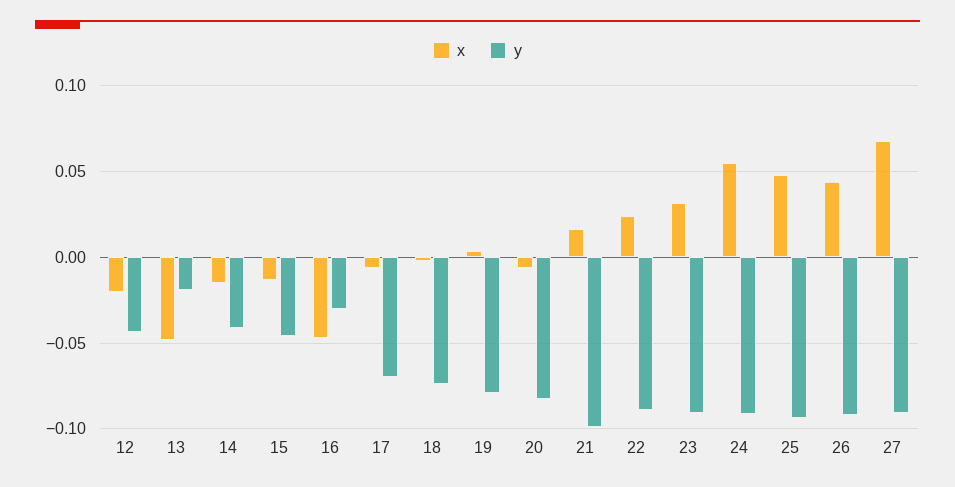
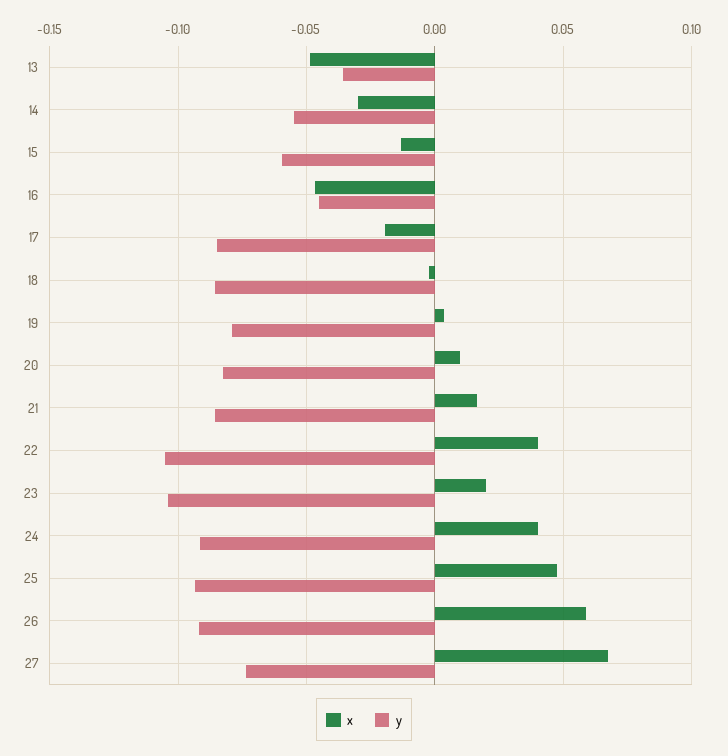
  {
    "x": {
-     "12": -0.02,
      "13": -0.05,
-     "14": -0.015,
+     "14": -0.03,
      "15": -0.015,
      "16": -0.045,
-     "17": -0.005,
+     "17": -0.02,
      "18": 0,
      "19": 0.005,
-     "20": -0.005,
+     "20": 0.01,
      "21": 0.015,
-     "22": 0.025,
+     "22": 0.04,
-     "23": 0.03,
+     "23": 0.02,
-     "24": 0.055,
+     "24": 0.04,
      "25": 0.05,
-     "26": 0.045,
+     "26": 0.06,
      "27": 0.07
    },
    "y": {
-     "12": -0.045,
-     "13": -0.02,
+     "13": -0.035,
-     "14": -0.04,
+     "14": -0.055,
-     "15": -0.045,
+     "15": -0.06,
-     "16": -0.03,
+     "16": -0.045,
-     "17": -0.07,
+     "17": -0.085,
-     "18": -0.075,
+     "18": -0.085,
      "19": -0.08,
      "20": -0.08,
-     "21": -0.1,
+     "21": -0.085,
-     "22": -0.09,
+     "22": -0.105,
-     "23": -0.09,
+     "23": -0.105,
      "24": -0.09,
      "25": -0.095,
      "26": -0.09,
-     "27": -0.09
+     "27": -0.075
    }
  }

